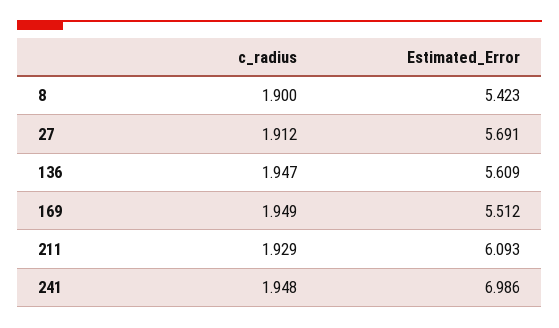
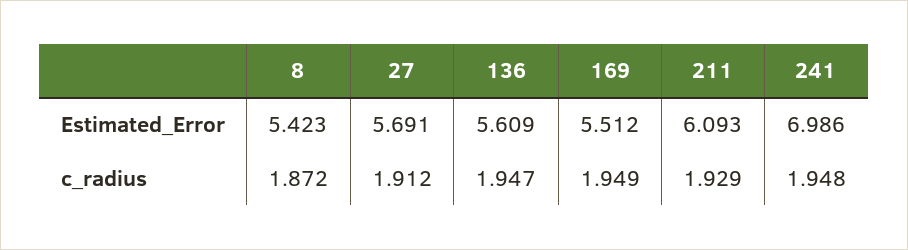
  {
    "c_radius": {
-     "8": 1.9,
+     "8": 1.872,
      "27": 1.912,
      "136": 1.947,
      "169": 1.949,
      "211": 1.929,
      "241": 1.948
    },
    "Estimated_Error": {
      "8": 5.423,
      "27": 5.691,
      "136": 5.609,
      "169": 5.512,
      "211": 6.093,
      "241": 6.986
    }
  }

